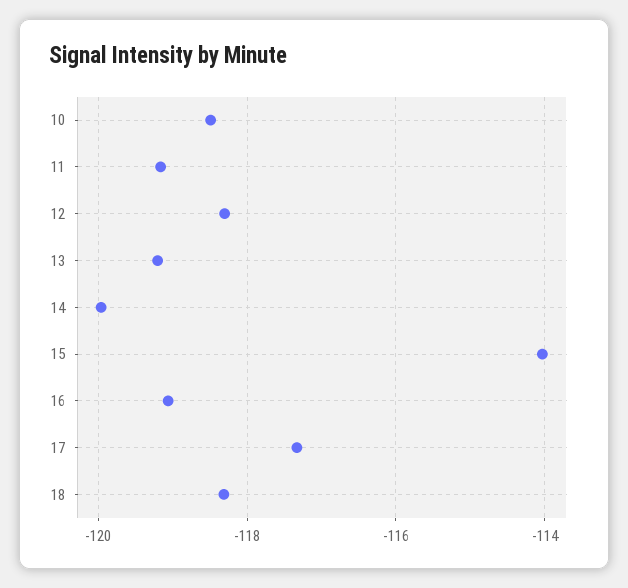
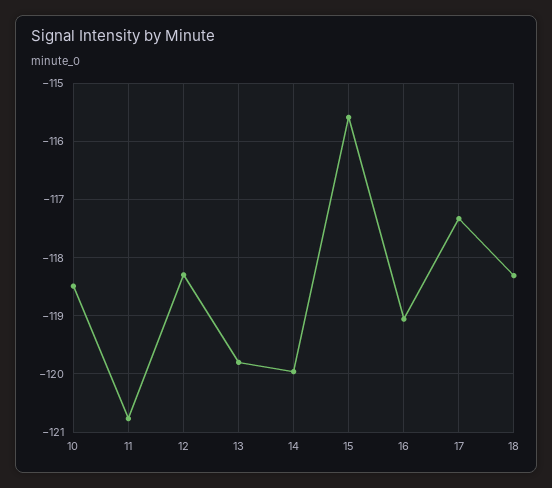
  {
    "10": -118.4,
-   "11": -119.2,
+   "11": -120.8,
    "12": -118.4,
-   "13": -119.2,
+   "13": -119.8,
    "14": -120,
-   "15": -114,
+   "15": -115.6,
    "16": -119,
    "17": -117.4,
    "18": -118.4
  }

